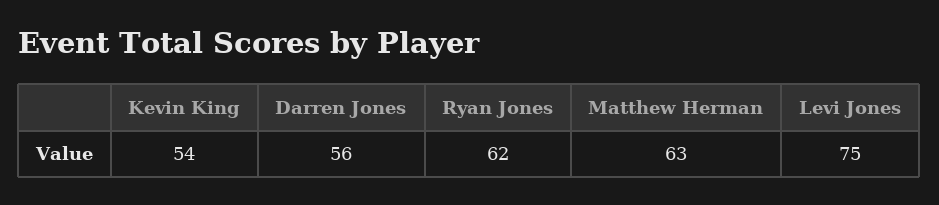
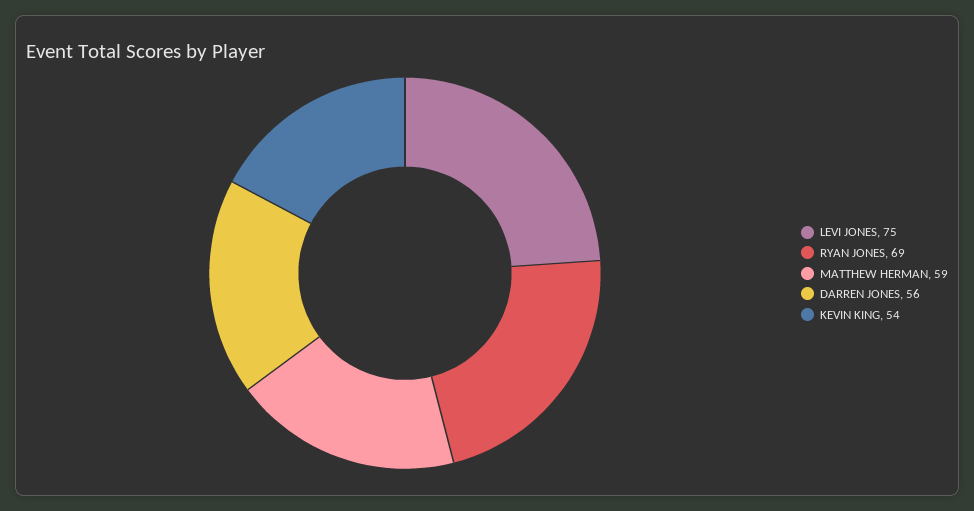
  {
    "Kevin King": 54,
    "Darren Jones": 56,
-   "Ryan Jones": 62,
+   "Ryan Jones": 69,
-   "Matthew Herman": 63,
+   "Matthew Herman": 59,
    "Levi Jones": 75
  }

